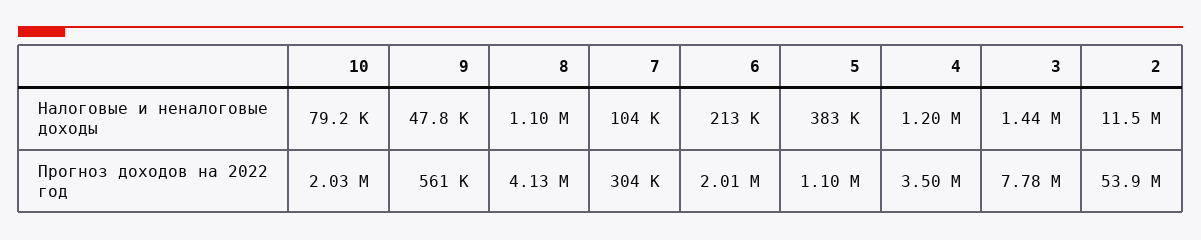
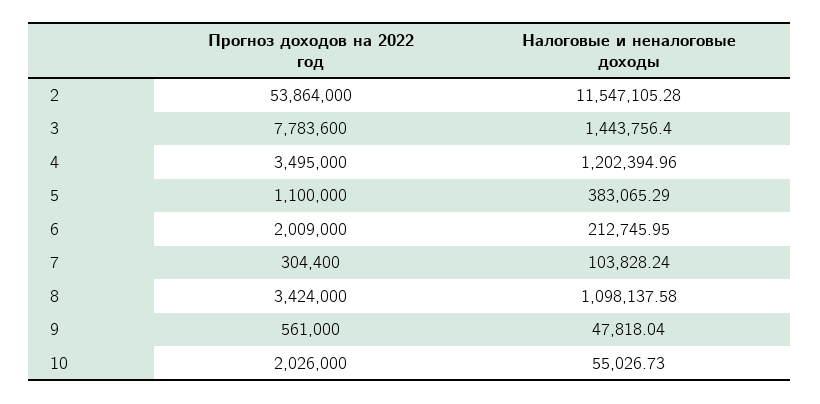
  {
    "10": {
-     "Налоговые и неналоговые доходы": 79200,
+     "Налоговые и неналоговые доходы": 55026.73,
      "Прогноз доходов на 2022 год": 2026000
    },
    "9": {
      "Налоговые и неналоговые доходы": 47818.04,
      "Прогноз доходов на 2022 год": 561000
    },
    "8": {
      "Налоговые и неналоговые доходы": 1098137.58,
-     "Прогноз доходов на 2022 год": 4130000
+     "Прогноз доходов на 2022 год": 3424000
    },
    "7": {
      "Налоговые и неналоговые доходы": 103828.24,
      "Прогноз доходов на 2022 год": 304400
    },
    "6": {
      "Налоговые и неналоговые доходы": 212745.95,
      "Прогноз доходов на 2022 год": 2009000
    },
    "5": {
      "Налоговые и неналоговые доходы": 383065.29,
      "Прогноз доходов на 2022 год": 1100000
    },
    "4": {
      "Налоговые и неналоговые доходы": 1202394.96,
      "Прогноз доходов на 2022 год": 3495000
    },
    "3": {
      "Налоговые и неналоговые доходы": 1443756.4,
      "Прогноз доходов на 2022 год": 7783600
    },
    "2": {
      "Налоговые и неналоговые доходы": 11547105.28,
      "Прогноз доходов на 2022 год": 53864000
    }
  }

